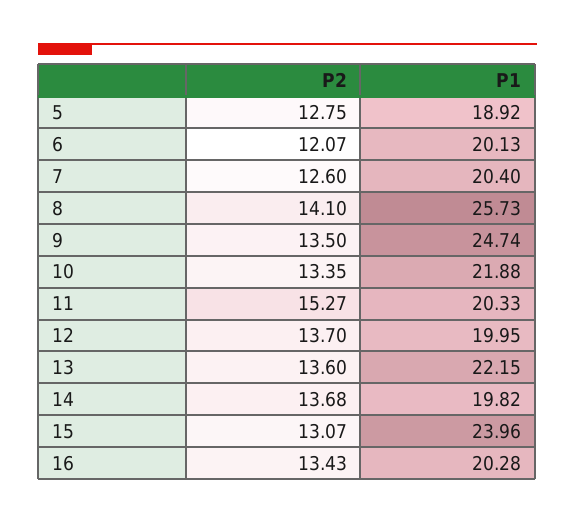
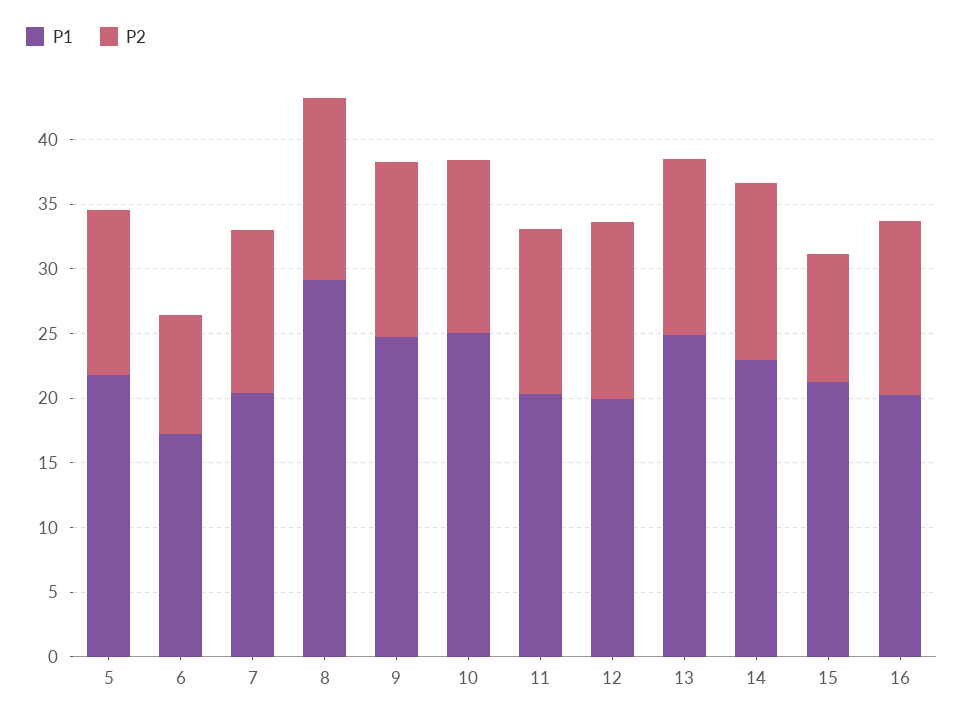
  {
    "P2": {
      "5": 12.75,
-     "6": 12.07,
+     "6": 9,
      "7": 12.6,
      "8": 14.1,
      "9": 13.5,
      "10": 13.35,
-     "11": 15.27,
+     "11": 13,
      "12": 13.7,
      "13": 13.6,
      "14": 13.68,
-     "15": 13.07,
+     "15": 10,
      "16": 13.43
    },
    "P1": {
-     "5": 18.92,
+     "5": 22,
-     "6": 20.13,
+     "6": 17,
      "7": 20.4,
-     "8": 25.73,
+     "8": 29,
      "9": 24.74,
-     "10": 21.88,
+     "10": 25,
      "11": 20.33,
      "12": 19.95,
-     "13": 22.15,
+     "13": 25,
-     "14": 19.82,
+     "14": 23,
-     "15": 23.96,
+     "15": 21,
      "16": 20.28
    }
  }

